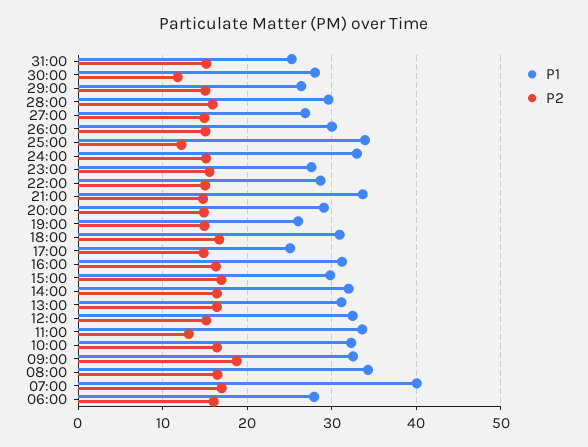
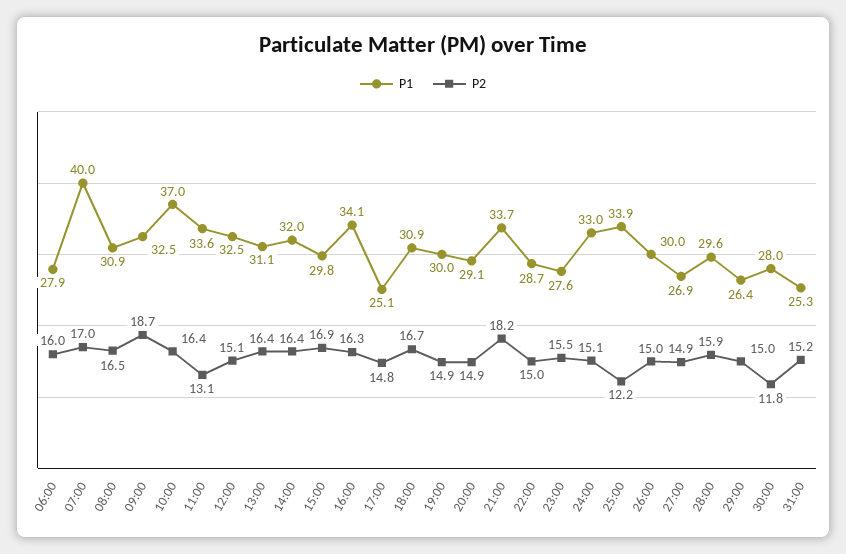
  {
    "P1": {
      "31:00": 25.3,
      "30:00": 28,
      "29:00": 26.4,
      "28:00": 29.6,
      "27:00": 26.9,
      "26:00": 30,
      "25:00": 33.9,
      "24:00": 33,
      "23:00": 27.6,
      "22:00": 28.7,
      "21:00": 33.7,
      "20:00": 29.1,
-     "19:00": 26,
+     "19:00": 30,
      "18:00": 30.9,
      "17:00": 25.1,
-     "16:00": 31,
+     "16:00": 34.1,
      "15:00": 29.8,
      "14:00": 32,
      "13:00": 31.1,
      "12:00": 32.5,
      "11:00": 33.6,
-     "10:00": 32,
+     "10:00": 37,
      "09:00": 32.5,
-     "08:00": 34,
+     "08:00": 30.9,
      "07:00": 40,
      "06:00": 27.9
    },
    "P2": {
      "31:00": 15.2,
      "30:00": 11.8,
      "29:00": 15,
      "28:00": 15.9,
      "27:00": 14.9,
      "26:00": 15,
      "25:00": 12.2,
      "24:00": 15.1,
      "23:00": 15.5,
      "22:00": 15,
-     "21:00": 15,
+     "21:00": 18.2,
      "20:00": 14.9,
      "19:00": 14.9,
      "18:00": 16.7,
      "17:00": 14.8,
      "16:00": 16.3,
      "15:00": 16.9,
      "14:00": 16.4,
      "13:00": 16.4,
      "12:00": 15.1,
      "11:00": 13.1,
      "10:00": 16.4,
      "09:00": 18.7,
      "08:00": 16.5,
      "07:00": 17,
      "06:00": 16
    }
  }

